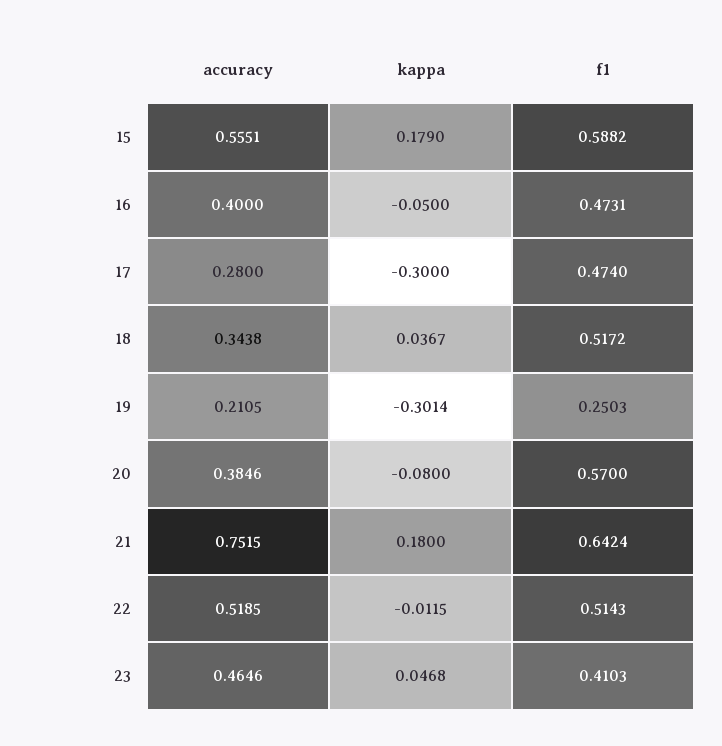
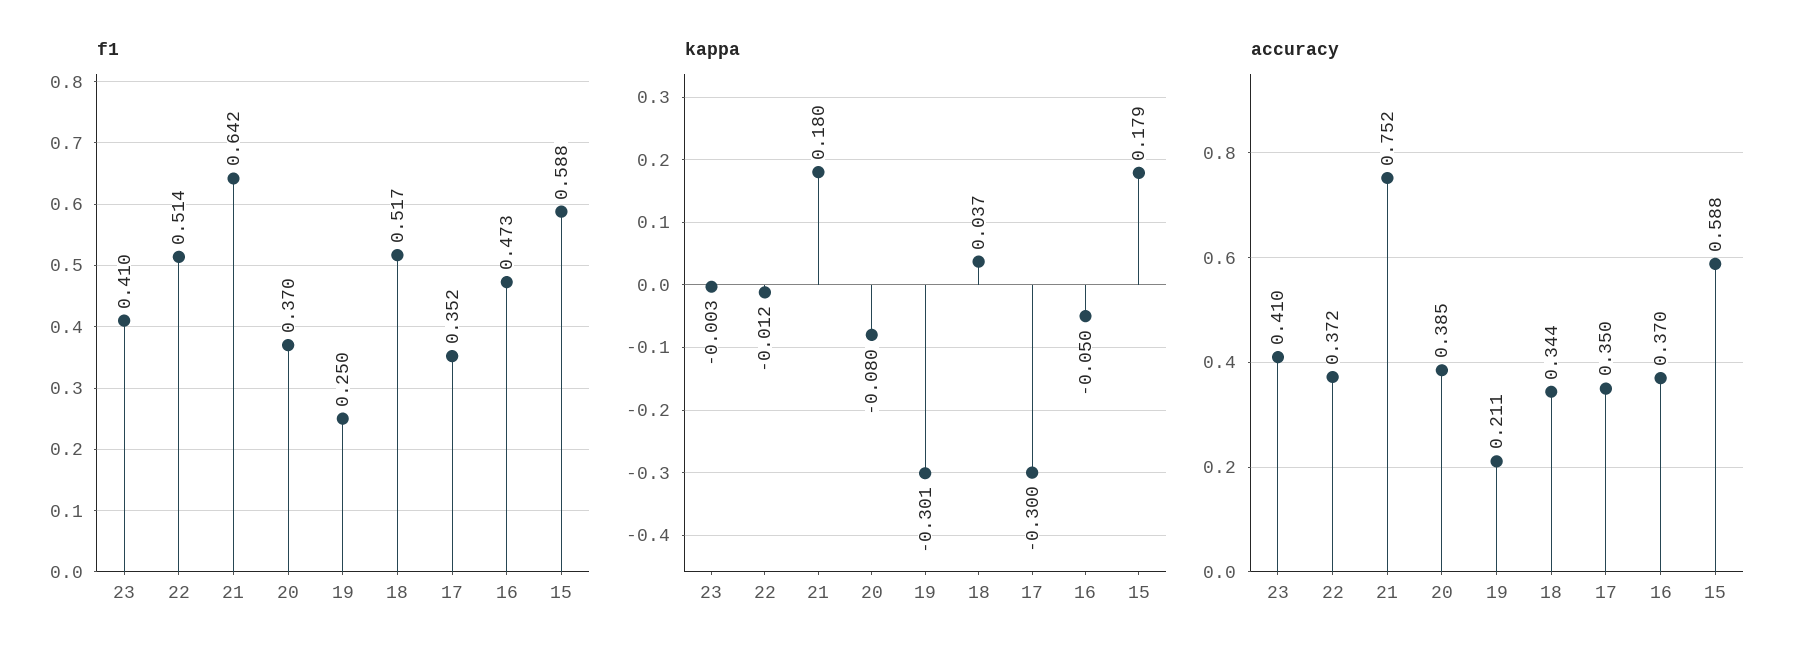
  {
    "accuracy": {
-     "15": 0.5551,
+     "15": 0.588,
-     "16": 0.4,
+     "16": 0.37,
-     "17": 0.28,
+     "17": 0.35,
      "18": 0.3438,
      "19": 0.2105,
      "20": 0.3846,
      "21": 0.7515,
-     "22": 0.5185,
+     "22": 0.372,
-     "23": 0.4646
+     "23": 0.41
    },
    "kappa": {
      "15": 0.179,
      "16": -0.05,
      "17": -0.3,
      "18": 0.0367,
      "19": -0.3014,
      "20": -0.08,
      "21": 0.18,
      "22": -0.0115,
-     "23": 0.0468
+     "23": -0.003
    },
    "f1": {
      "15": 0.5882,
      "16": 0.4731,
-     "17": 0.474,
+     "17": 0.352,
      "18": 0.5172,
      "19": 0.2503,
-     "20": 0.57,
+     "20": 0.37,
      "21": 0.6424,
      "22": 0.5143,
      "23": 0.4103
    }
  }

